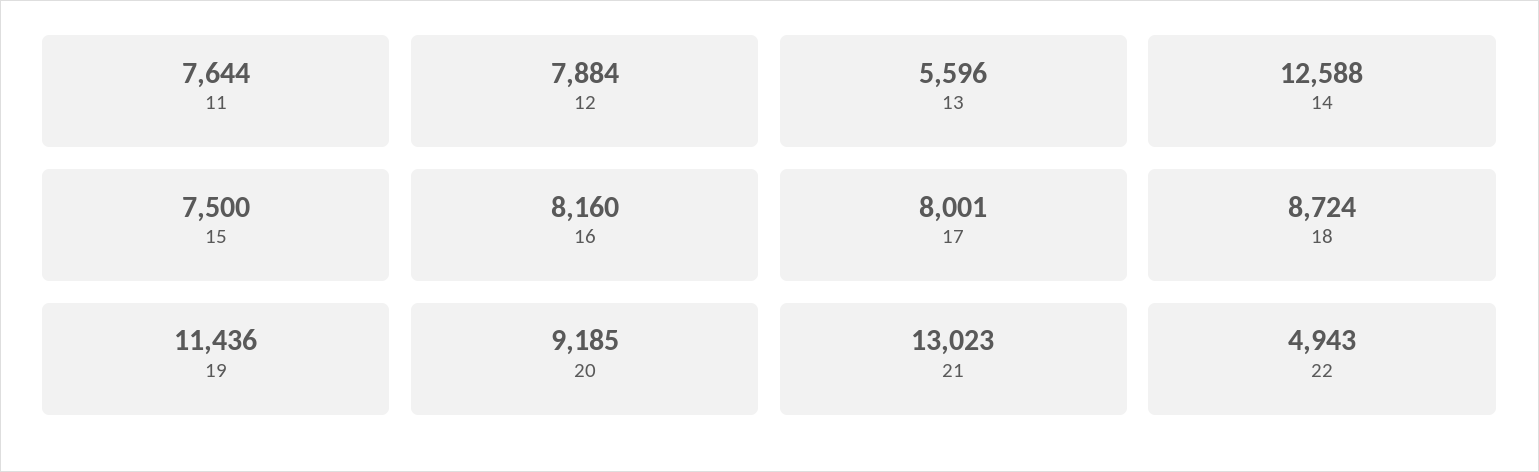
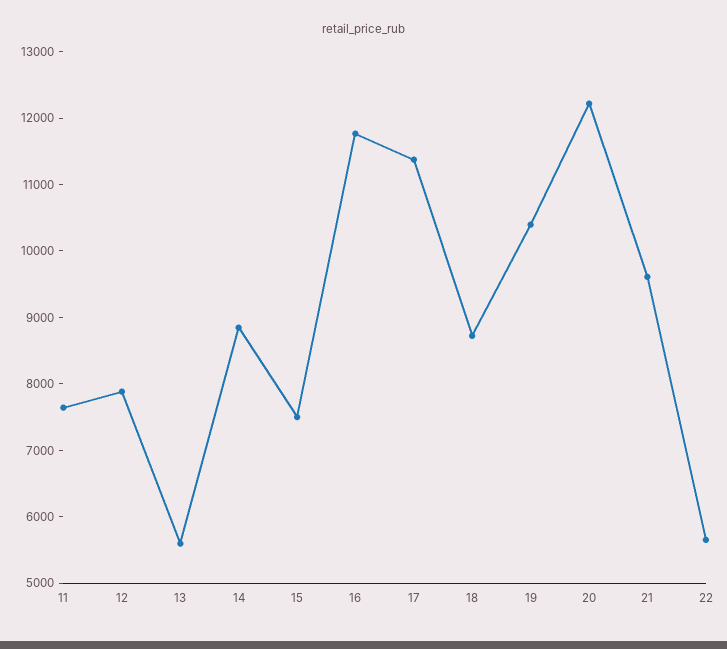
  {
    "11": 7644,
    "12": 7884,
    "13": 5596,
-   "14": 12588,
+   "14": 8800,
    "15": 7500,
-   "16": 8160,
+   "16": 11800,
-   "17": 8001,
+   "17": 11400,
    "18": 8724,
-   "19": 11436,
+   "19": 10400,
-   "20": 9185,
+   "20": 12200,
-   "21": 13023,
+   "21": 9600,
-   "22": 4943
+   "22": 5600
  }

